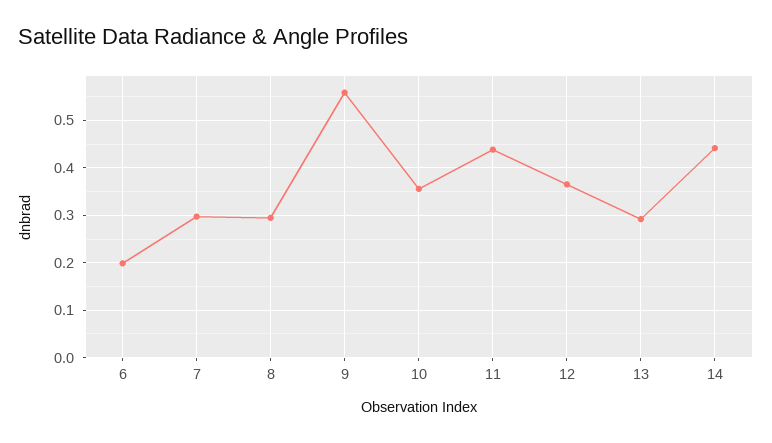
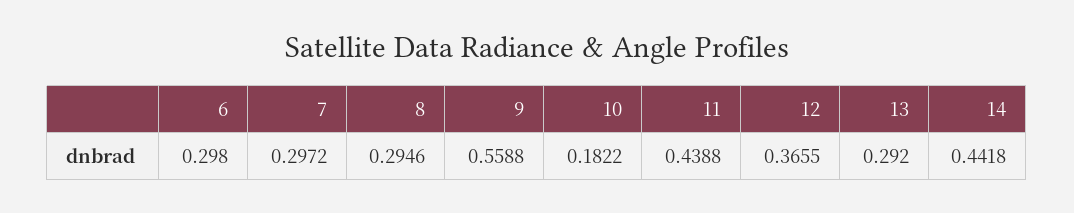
  {
-   "6": 0.2,
+   "6": 0.298,
    "7": 0.2972,
    "8": 0.2946,
    "9": 0.5588,
-   "10": 0.36,
+   "10": 0.1822,
    "11": 0.4388,
    "12": 0.3655,
    "13": 0.292,
    "14": 0.4418
  }

